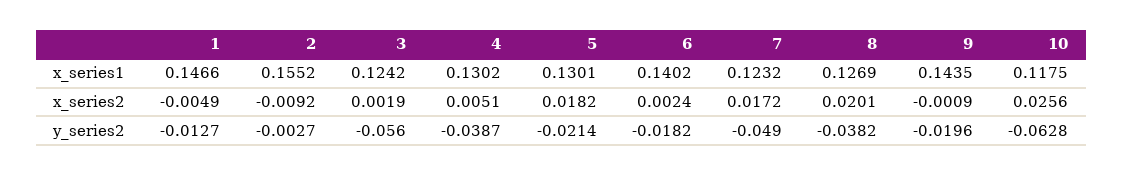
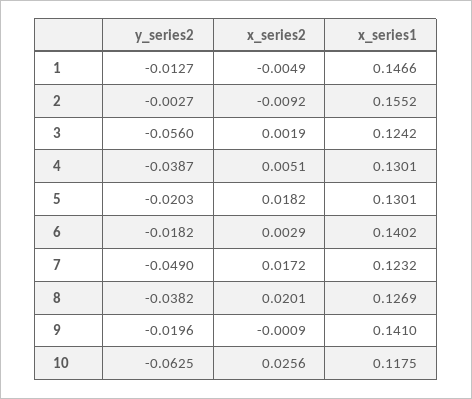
  {
    "1": {
      "x_series1": 0.1466,
      "x_series2": -0.0049,
      "y_series2": -0.0127
    },
    "2": {
      "x_series1": 0.1552,
      "x_series2": -0.0092,
      "y_series2": -0.0027
    },
    "3": {
      "x_series1": 0.1242,
      "x_series2": 0.0019,
      "y_series2": -0.056
    },
    "4": {
-     "x_series1": 0.1302,
+     "x_series1": 0.1301,
      "x_series2": 0.0051,
      "y_series2": -0.0387
    },
    "5": {
      "x_series1": 0.1301,
      "x_series2": 0.0182,
-     "y_series2": -0.0214
+     "y_series2": -0.0203
    },
    "6": {
      "x_series1": 0.1402,
-     "x_series2": 0.0024,
+     "x_series2": 0.0029,
      "y_series2": -0.0182
    },
    "7": {
      "x_series1": 0.1232,
      "x_series2": 0.0172,
      "y_series2": -0.049
    },
    "8": {
      "x_series1": 0.1269,
      "x_series2": 0.0201,
      "y_series2": -0.0382
    },
    "9": {
-     "x_series1": 0.1435,
+     "x_series1": 0.141,
      "x_series2": -0.0009,
      "y_series2": -0.0196
    },
    "10": {
      "x_series1": 0.1175,
      "x_series2": 0.0256,
-     "y_series2": -0.0628
+     "y_series2": -0.0625
    }
  }

